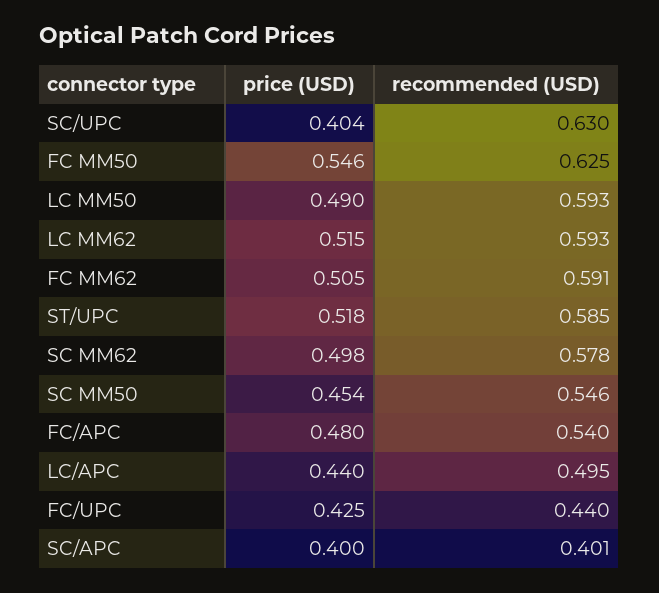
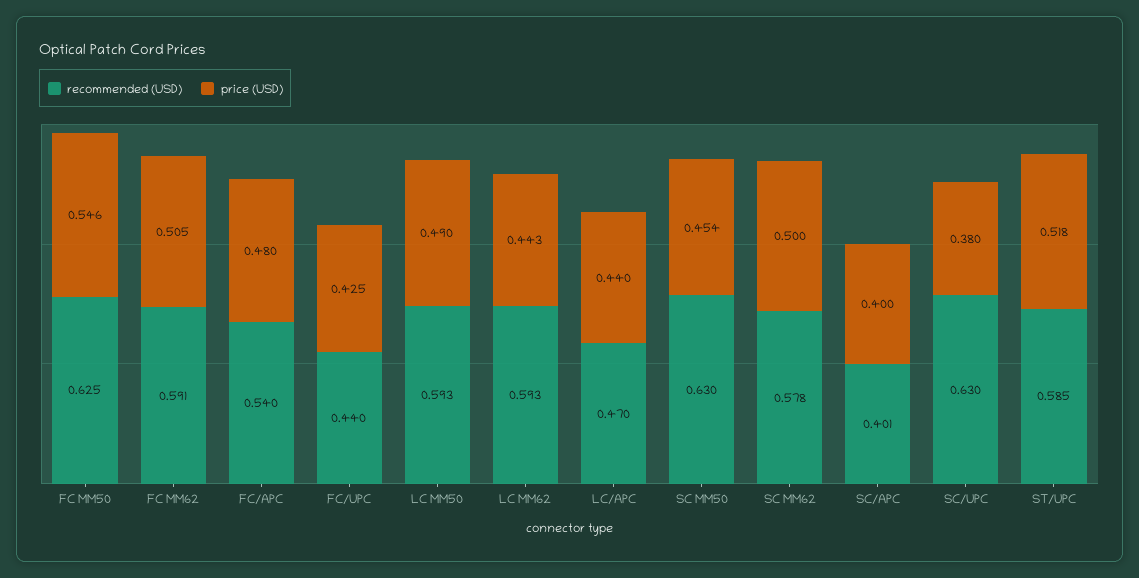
  {
    "price (USD)": {
-     "SC/UPC": 0.404,
+     "SC/UPC": 0.38,
      "FC MM50": 0.546,
      "LC MM50": 0.49,
-     "LC MM62": 0.515,
+     "LC MM62": 0.443,
      "FC MM62": 0.505,
      "ST/UPC": 0.518,
-     "SC MM62": 0.498,
+     "SC MM62": 0.5,
      "SC MM50": 0.454,
      "FC/APC": 0.48,
      "LC/APC": 0.44,
      "FC/UPC": 0.425,
      "SC/APC": 0.4
    },
    "recommended (USD)": {
      "SC/UPC": 0.63,
      "FC MM50": 0.625,
      "LC MM50": 0.593,
      "LC MM62": 0.593,
      "FC MM62": 0.591,
      "ST/UPC": 0.585,
      "SC MM62": 0.578,
-     "SC MM50": 0.546,
+     "SC MM50": 0.63,
      "FC/APC": 0.54,
-     "LC/APC": 0.495,
+     "LC/APC": 0.47,
      "FC/UPC": 0.44,
      "SC/APC": 0.401
    }
  }

